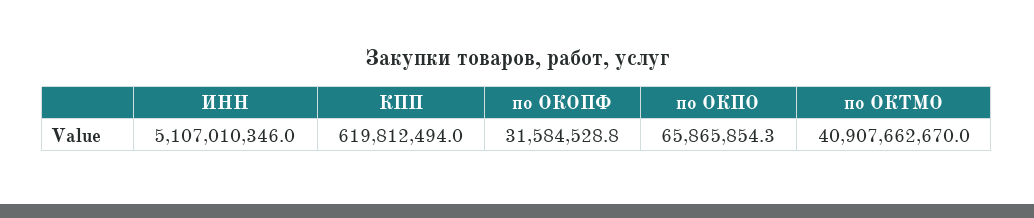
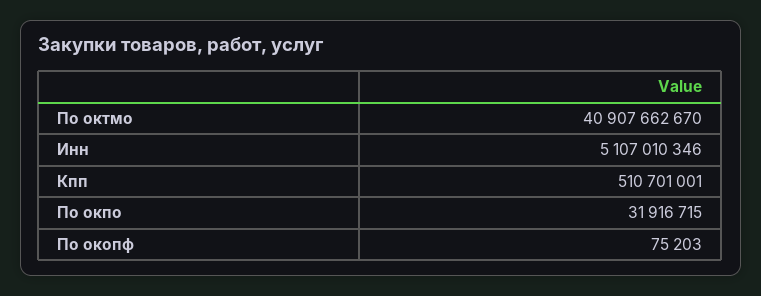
  {
    "ИНН": 5107010346,
-   "КПП": 619812494,
+   "КПП": 510701001,
-   "по ОКОПФ": 31584528.8,
+   "по ОКОПФ": 75203,
-   "по ОКПО": 65865854.3,
+   "по ОКПО": 31916715,
    "по ОКТМО": 40907662670
  }

